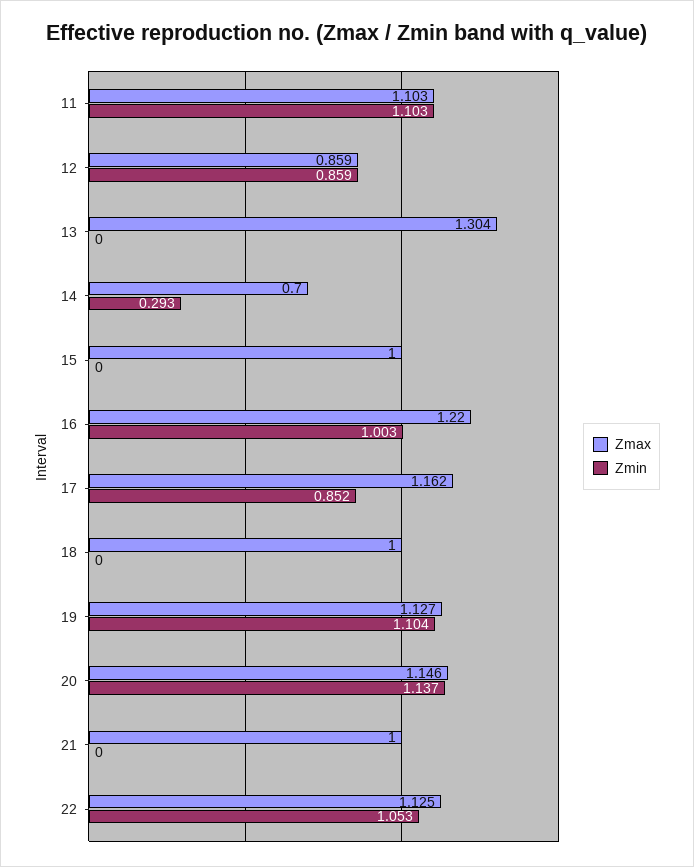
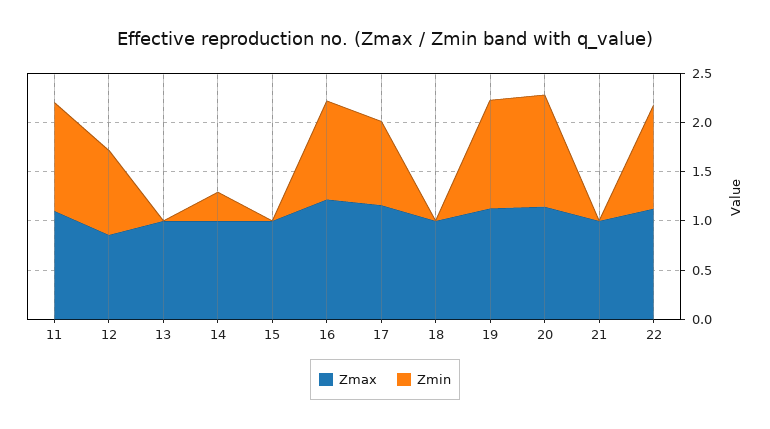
  {
    "Zmax": {
      "11": 1.103,
      "12": 0.859,
-     "13": 1.304,
+     "13": 1,
-     "14": 0.7,
+     "14": 1,
      "15": 1,
      "16": 1.22,
      "17": 1.162,
      "18": 1,
      "19": 1.127,
      "20": 1.146,
      "21": 1,
      "22": 1.125
    },
    "Zmin": {
      "11": 1.103,
      "12": 0.859,
      "13": 0,
      "14": 0.293,
      "15": 0,
      "16": 1.003,
      "17": 0.852,
      "18": 0,
      "19": 1.104,
      "20": 1.137,
      "21": 0,
      "22": 1.053
    }
  }

